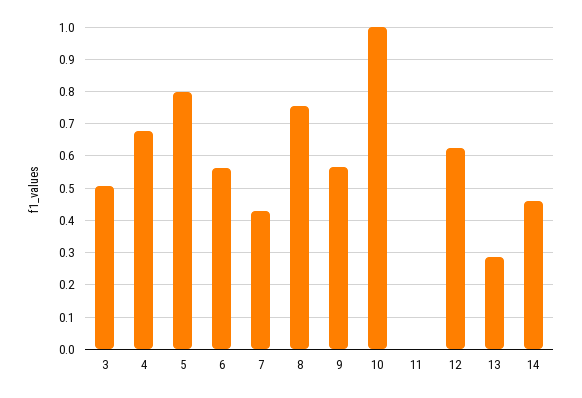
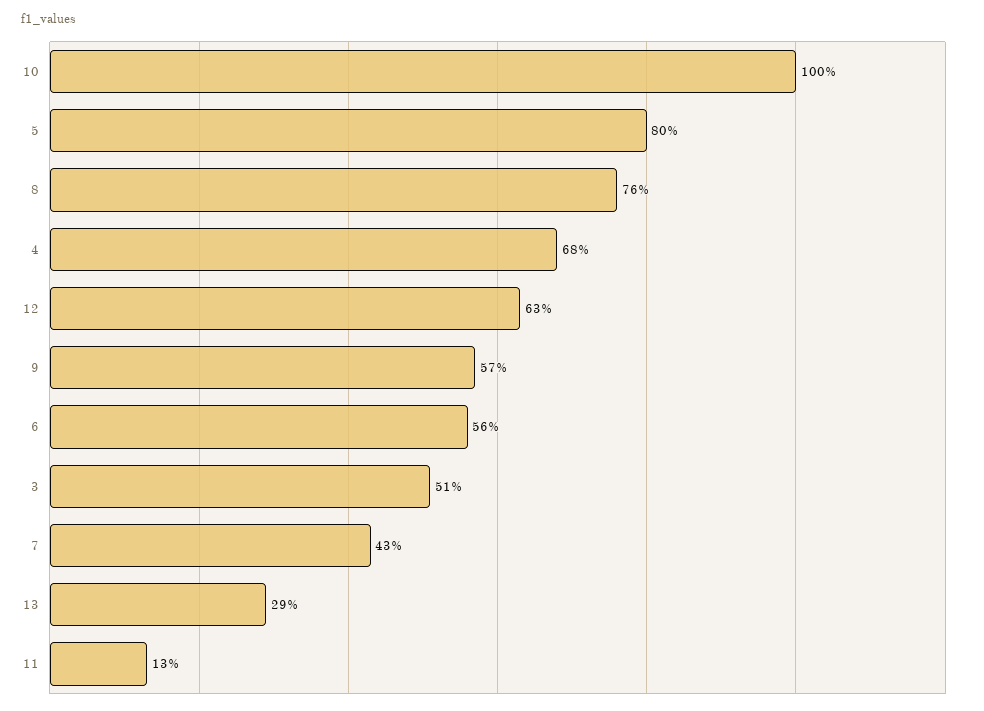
  {
    "3": 0.51,
    "4": 0.68,
    "5": 0.8,
    "6": 0.56,
    "7": 0.43,
    "8": 0.76,
    "9": 0.57,
    "10": 1,
-   "11": 0,
+   "11": 0.13,
    "12": 0.63,
-   "13": 0.29,
+   "13": 0.29
-   "14": 0.46
  }

